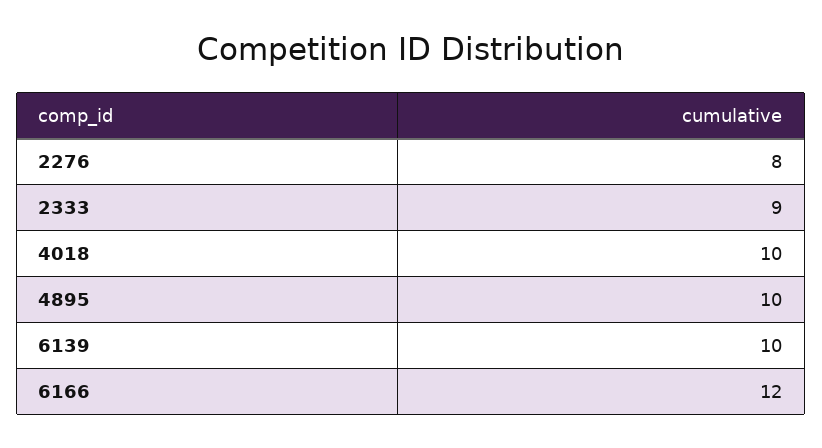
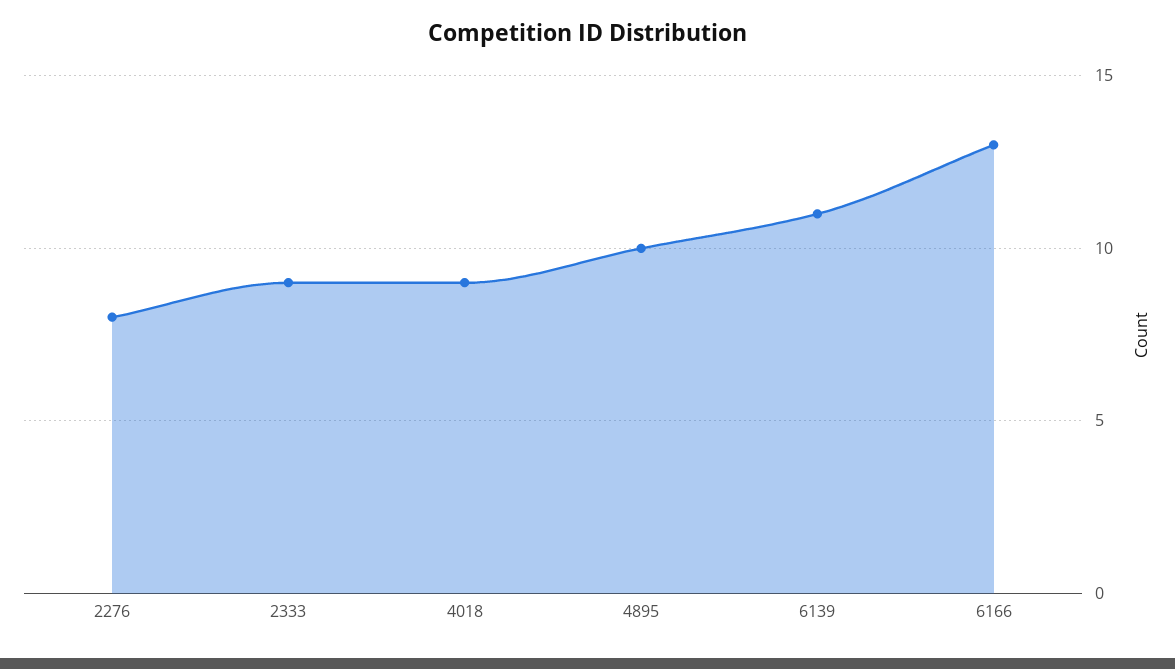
  {
    "2276": 8,
    "2333": 9,
-   "4018": 10,
+   "4018": 9,
    "4895": 10,
-   "6139": 10,
+   "6139": 11,
-   "6166": 12
+   "6166": 13
  }

